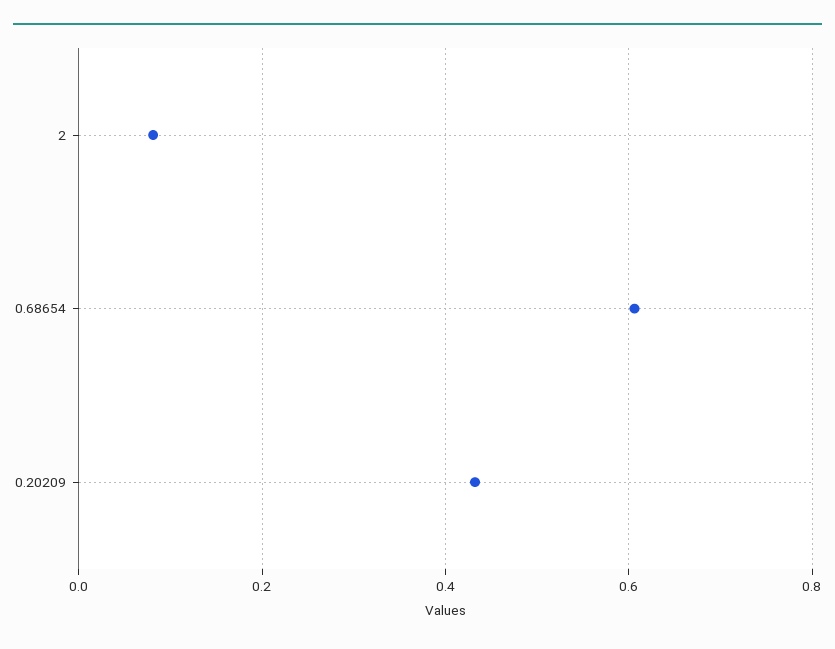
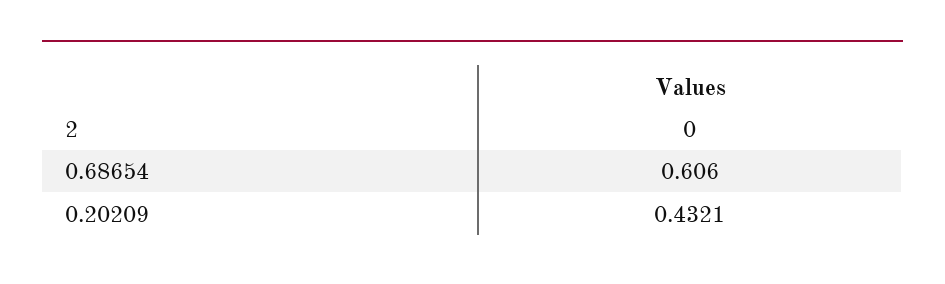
  {
-   "2": 0.08,
+   "2": 0,
    "0.68654": 0.606,
    "0.20209": 0.4321
  }

